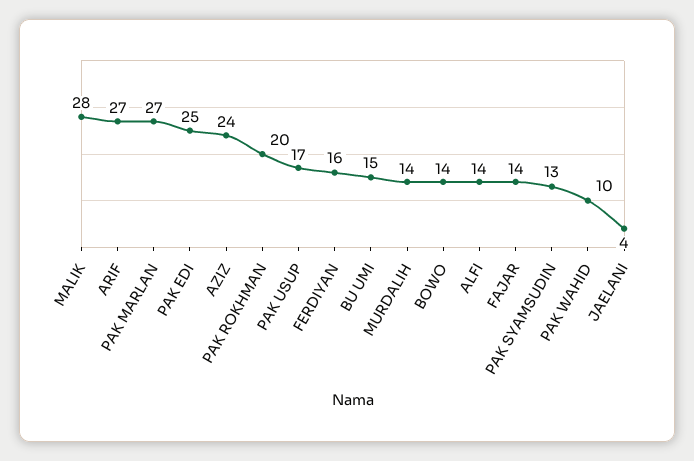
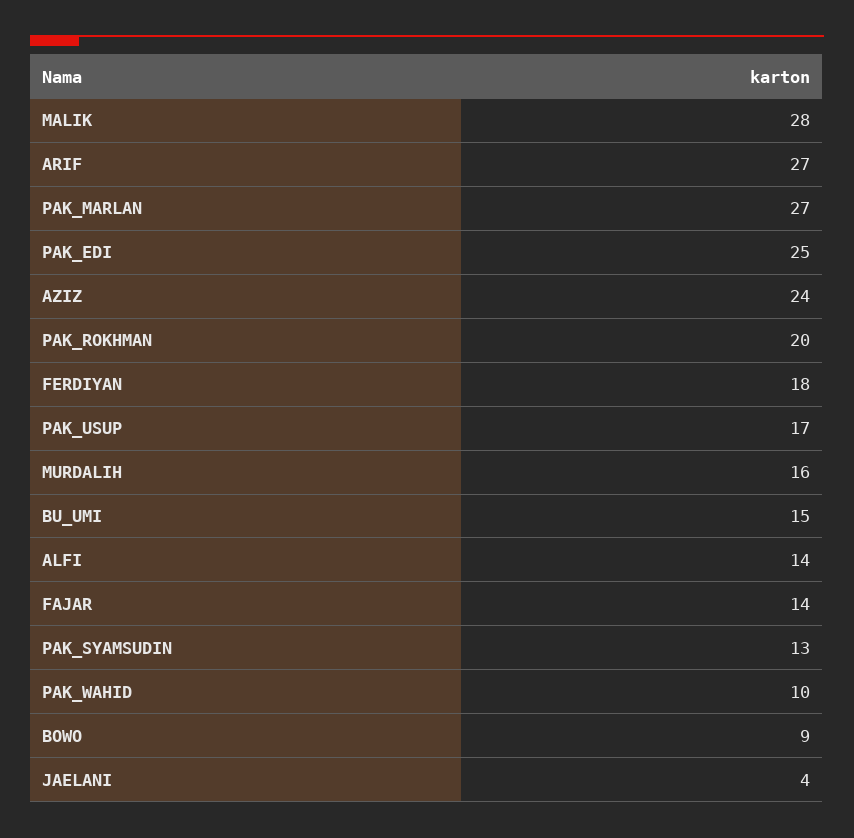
  {
    "MALIK": 28,
    "ARIF": 27,
    "PAK MARLAN": 27,
    "PAK EDI": 25,
    "AZIZ": 24,
    "PAK ROKHMAN": 20,
    "PAK USUP": 17,
-   "FERDIYAN": 16,
+   "FERDIYAN": 18,
    "BU UMI": 15,
-   "MURDALIH": 14,
+   "MURDALIH": 16,
-   "BOWO": 14,
+   "BOWO": 9,
    "ALFI": 14,
    "FAJAR": 14,
    "PAK SYAMSUDIN": 13,
    "PAK WAHID": 10,
    "JAELANI": 4
  }

